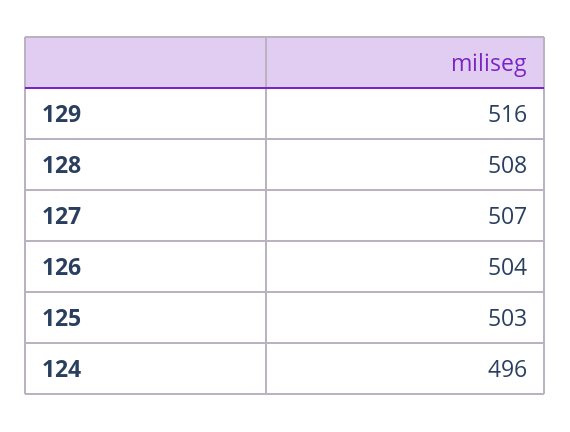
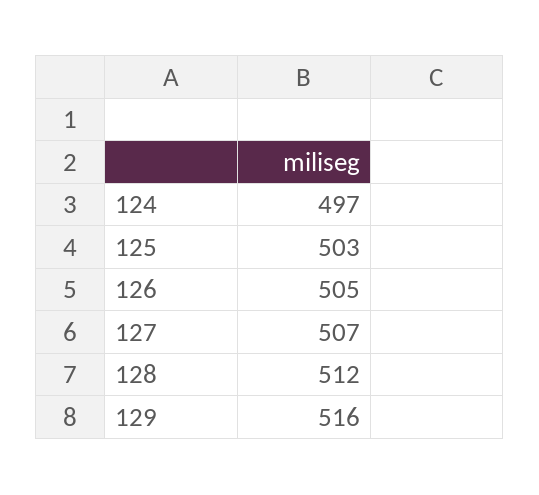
  {
    "129": 516,
-   "128": 508,
+   "128": 512,
    "127": 507,
-   "126": 504,
+   "126": 505,
    "125": 503,
-   "124": 496
+   "124": 497
  }

